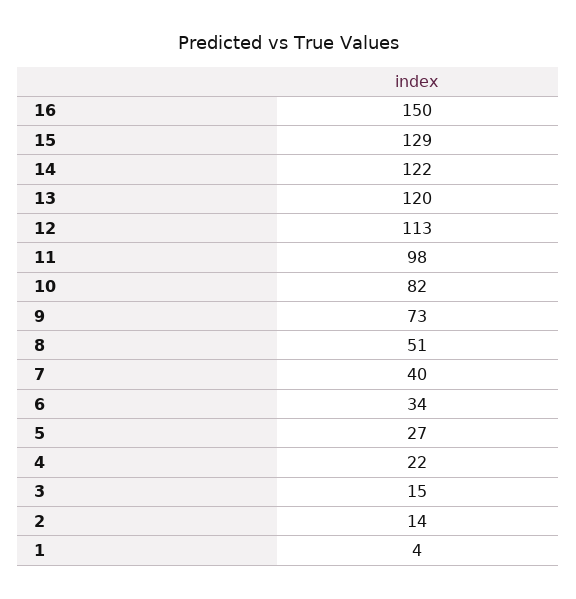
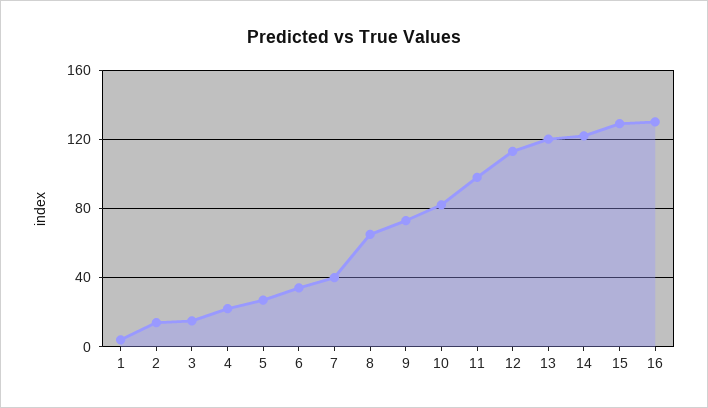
  {
-   "16": 150,
+   "16": 130,
    "15": 129,
    "14": 122,
    "13": 120,
    "12": 113,
    "11": 98,
    "10": 82,
    "9": 73,
-   "8": 51,
+   "8": 65,
    "7": 40,
    "6": 34,
    "5": 27,
    "4": 22,
    "3": 15,
    "2": 14,
    "1": 4
  }

